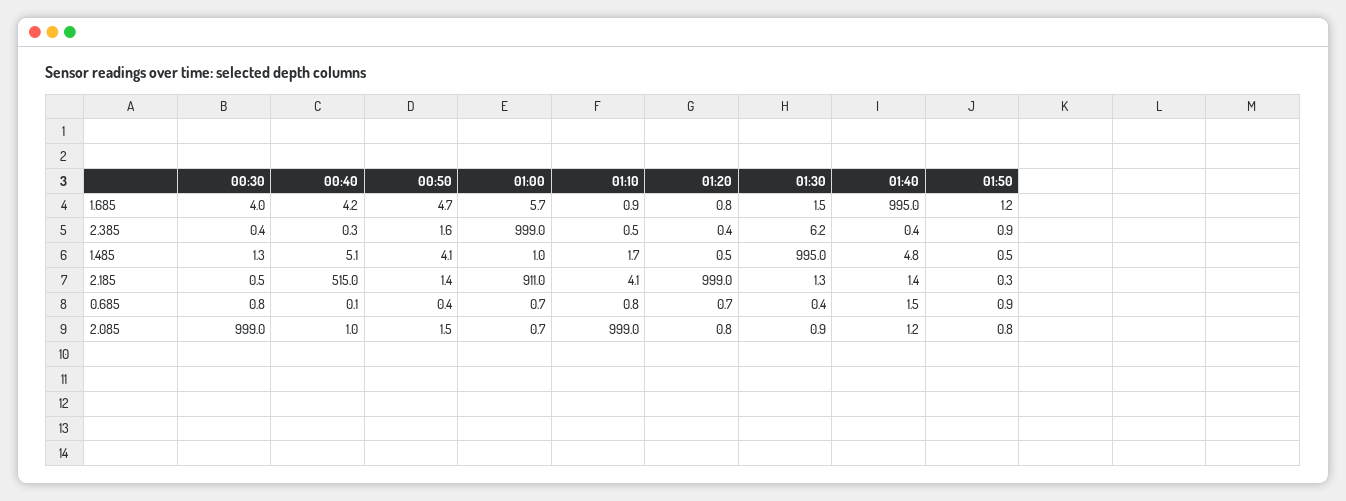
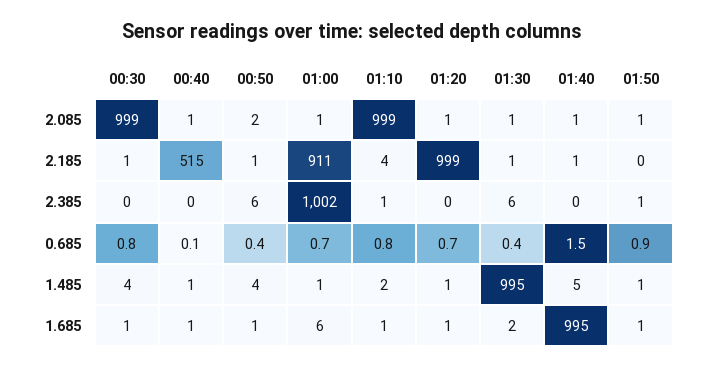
  {
    "00:30": {
-     "1.685": 4,
+     "1.685": 1,
      "2.385": 0.4,
-     "1.485": 1.3,
+     "1.485": 4,
      "2.185": 0.5,
      "0.685": 0.8,
      "2.085": 999
    },
    "00:40": {
-     "1.685": 4.2,
+     "1.685": 1,
      "2.385": 0.3,
-     "1.485": 5.1,
+     "1.485": 1,
      "2.185": 515,
      "0.685": 0.1,
      "2.085": 1
    },
    "00:50": {
-     "1.685": 4.7,
+     "1.685": 1,
-     "2.385": 1.6,
+     "2.385": 6,
      "1.485": 4.1,
      "2.185": 1.4,
      "0.685": 0.4,
      "2.085": 1.5
    },
    "01:00": {
      "1.685": 5.7,
-     "2.385": 999,
+     "2.385": 1002,
      "1.485": 1,
      "2.185": 911,
      "0.685": 0.7,
      "2.085": 0.7
    },
    "01:10": {
      "1.685": 0.9,
      "2.385": 0.5,
      "1.485": 1.7,
      "2.185": 4.1,
      "0.685": 0.8,
      "2.085": 999
    },
    "01:20": {
      "1.685": 0.8,
      "2.385": 0.4,
      "1.485": 0.5,
      "2.185": 999,
      "0.685": 0.7,
      "2.085": 0.8
    },
    "01:30": {
      "1.685": 1.5,
      "2.385": 6.2,
      "1.485": 995,
      "2.185": 1.3,
      "0.685": 0.4,
      "2.085": 0.9
    },
    "01:40": {
      "1.685": 995,
      "2.385": 0.4,
      "1.485": 4.8,
      "2.185": 1.4,
      "0.685": 1.5,
      "2.085": 1.2
    },
    "01:50": {
      "1.685": 1.2,
      "2.385": 0.9,
      "1.485": 0.5,
      "2.185": 0.3,
      "0.685": 0.9,
      "2.085": 0.8
    }
  }

